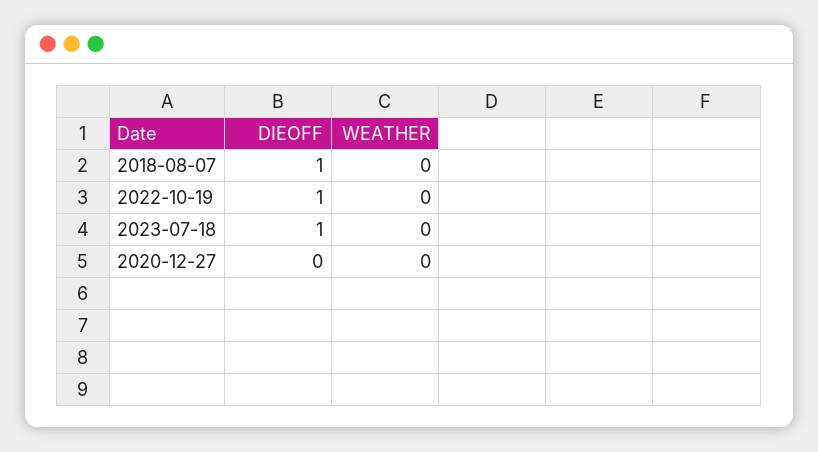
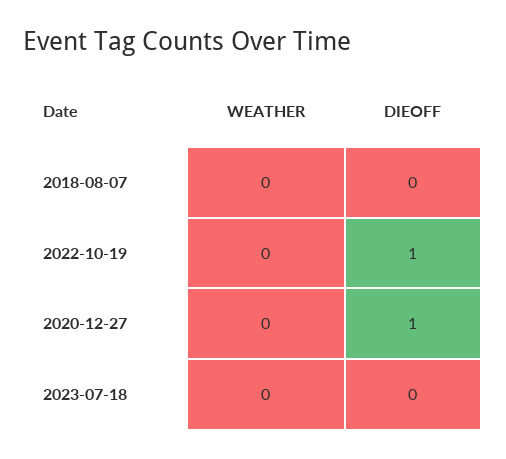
  {
    "DIEOFF": {
-     "2018-08-07": 1,
+     "2018-08-07": 0,
      "2022-10-19": 1,
-     "2023-07-18": 1,
+     "2023-07-18": 0,
-     "2020-12-27": 0
+     "2020-12-27": 1
    },
    "WEATHER": {
      "2018-08-07": 0,
      "2022-10-19": 0,
      "2023-07-18": 0,
      "2020-12-27": 0
    }
  }

